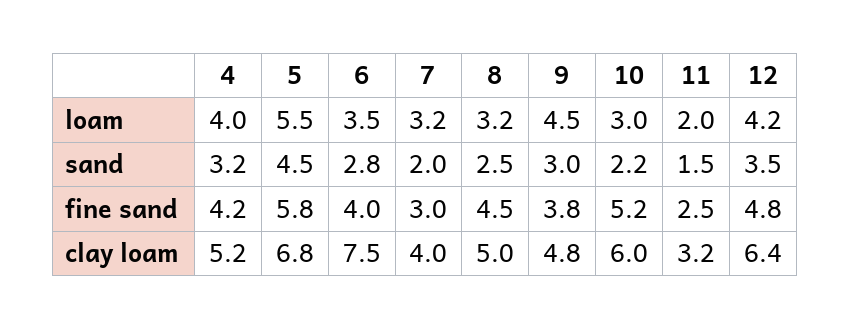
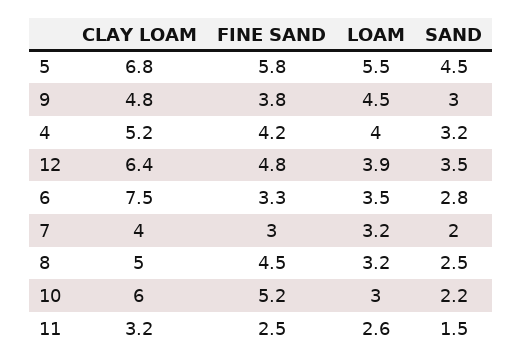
  {
    "4": {
      "loam": 4,
      "sand": 3.2,
      "fine sand": 4.2,
      "clay loam": 5.2
    },
    "5": {
      "loam": 5.5,
      "sand": 4.5,
      "fine sand": 5.8,
      "clay loam": 6.8
    },
    "6": {
      "loam": 3.5,
      "sand": 2.8,
-     "fine sand": 4,
+     "fine sand": 3.3,
      "clay loam": 7.5
    },
    "7": {
      "loam": 3.2,
      "sand": 2,
      "fine sand": 3,
      "clay loam": 4
    },
    "8": {
      "loam": 3.2,
      "sand": 2.5,
      "fine sand": 4.5,
      "clay loam": 5
    },
    "9": {
      "loam": 4.5,
      "sand": 3,
      "fine sand": 3.8,
      "clay loam": 4.8
    },
    "10": {
      "loam": 3,
      "sand": 2.2,
      "fine sand": 5.2,
      "clay loam": 6
    },
    "11": {
-     "loam": 2,
+     "loam": 2.6,
      "sand": 1.5,
      "fine sand": 2.5,
      "clay loam": 3.2
    },
    "12": {
-     "loam": 4.2,
+     "loam": 3.9,
      "sand": 3.5,
      "fine sand": 4.8,
      "clay loam": 6.4
    }
  }

